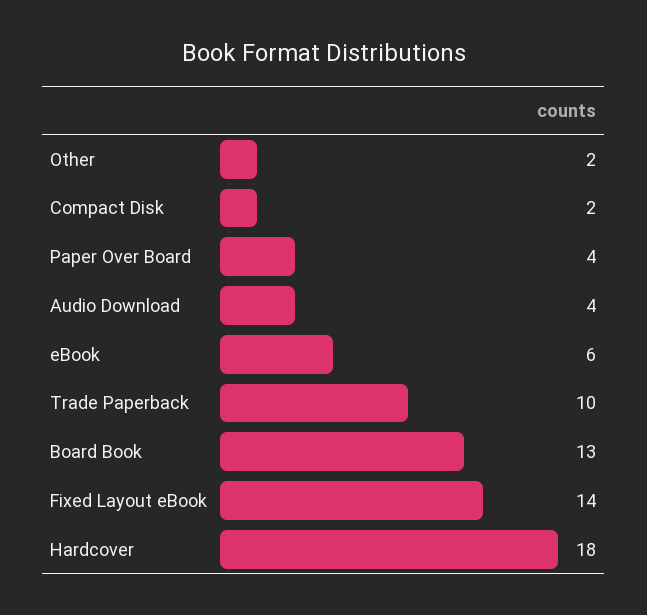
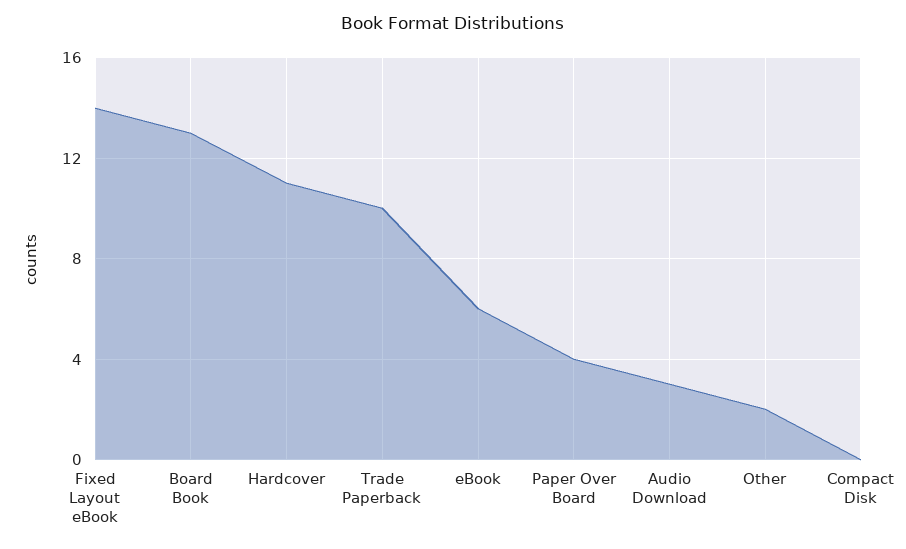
  {
    "Other": 2,
-   "Compact Disk": 2,
+   "Compact Disk": 0,
    "Paper Over Board": 4,
-   "Audio Download": 4,
+   "Audio Download": 3,
    "eBook": 6,
    "Trade Paperback": 10,
    "Board Book": 13,
    "Fixed Layout eBook": 14,
-   "Hardcover": 18
+   "Hardcover": 11
  }

